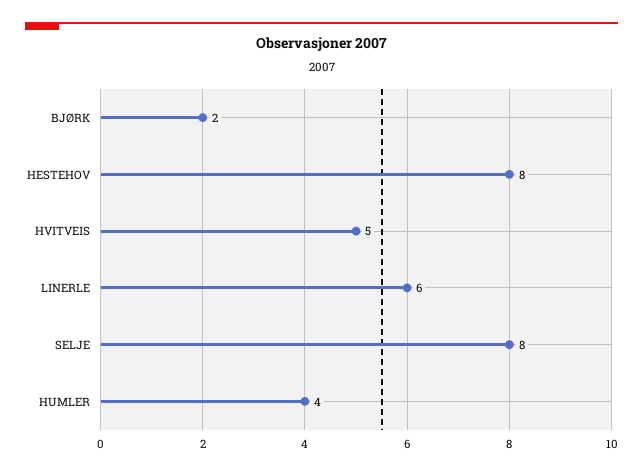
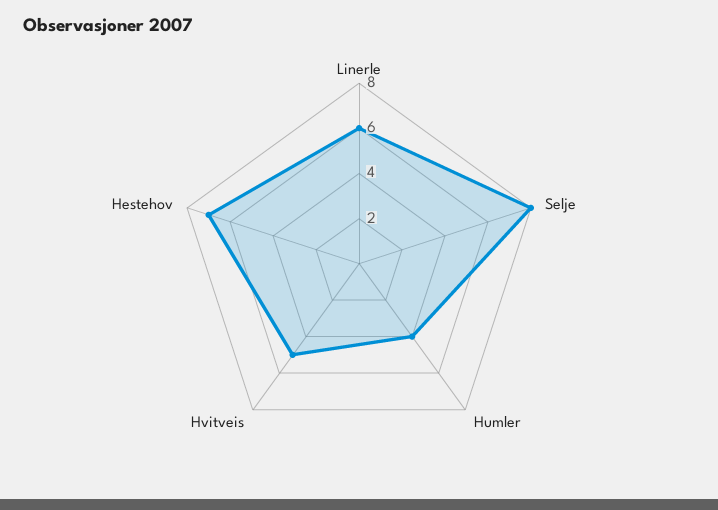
  {
-   "BJØRK": 2,
-   "HESTEHOV": 8,
+   "HESTEHOV": 7,
    "HVITVEIS": 5,
    "LINERLE": 6,
    "SELJE": 8,
    "HUMLER": 4
  }

